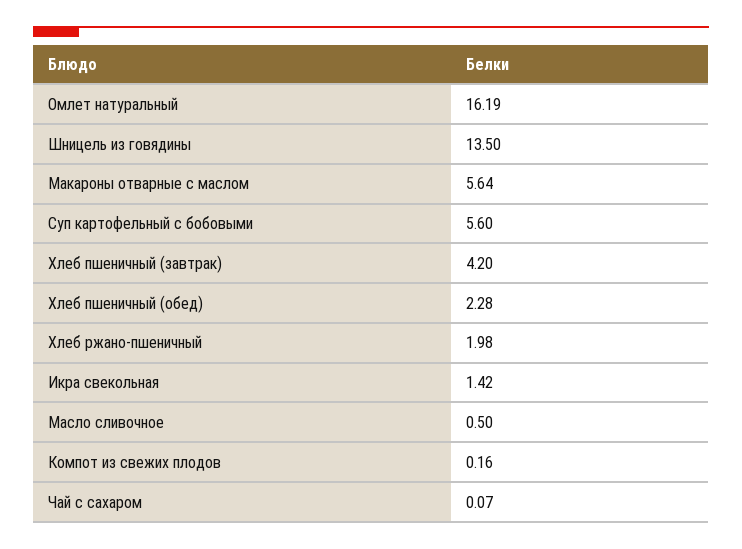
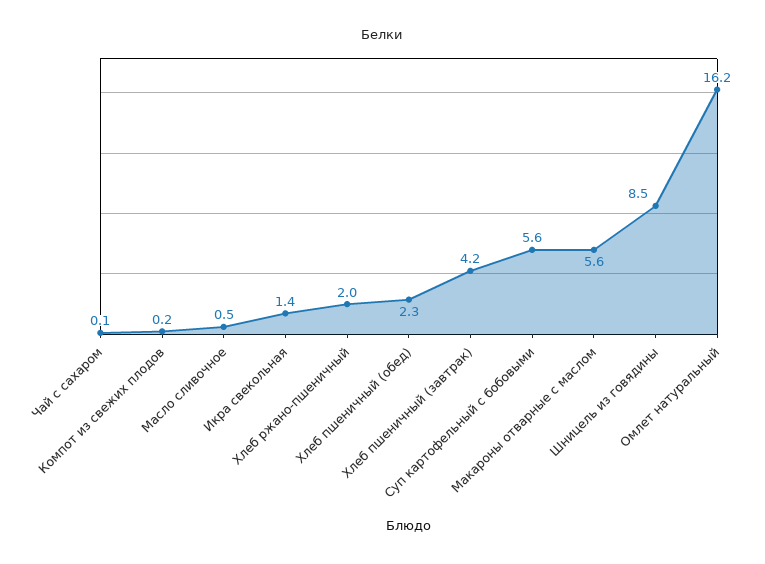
  {
    "Омлет натуральный": 16.19,
-   "Шницель из говядины": 13.5,
+   "Шницель из говядины": 8.5,
    "Макароны отварные с маслом": 5.64,
    "Суп картофельный с бобовыми": 5.6,
    "Хлеб пшеничный (завтрак)": 4.2,
    "Хлеб пшеничный (обед)": 2.28,
    "Хлеб ржано-пшеничный": 1.98,
    "Икра свекольная": 1.42,
    "Масло сливочное": 0.5,
    "Компот из свежих плодов": 0.16,
    "Чай с сахаром": 0.07
  }

